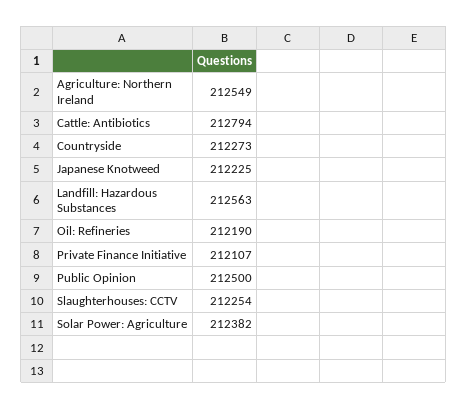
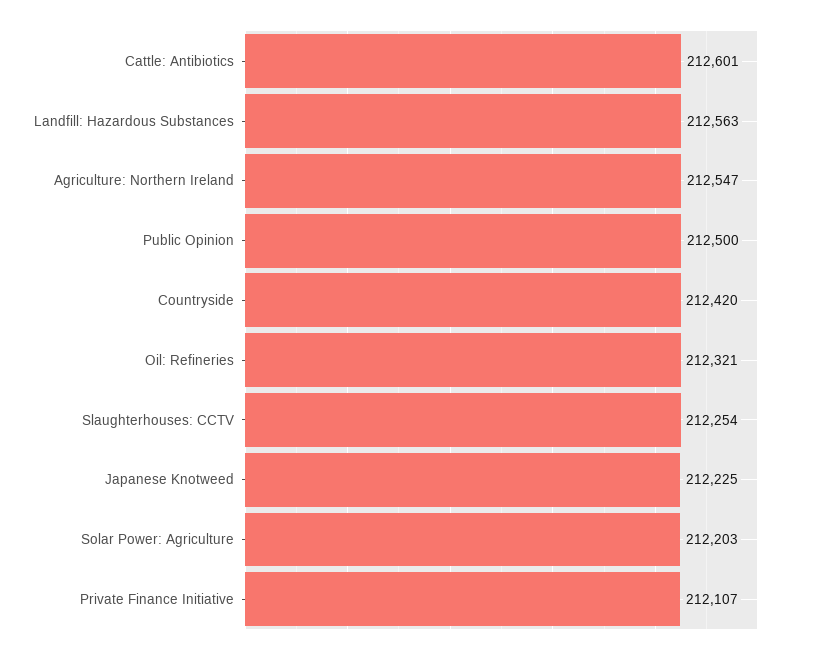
  {
-   "Agriculture: Northern Ireland": 212549,
+   "Agriculture: Northern Ireland": 212547,
-   "Cattle: Antibiotics": 212794,
+   "Cattle: Antibiotics": 212601,
-   "Countryside": 212273,
+   "Countryside": 212420,
    "Japanese Knotweed": 212225,
    "Landfill: Hazardous Substances": 212563,
-   "Oil: Refineries": 212190,
+   "Oil: Refineries": 212321,
    "Private Finance Initiative": 212107,
    "Public Opinion": 212500,
    "Slaughterhouses: CCTV": 212254,
-   "Solar Power: Agriculture": 212382
+   "Solar Power: Agriculture": 212203
  }

